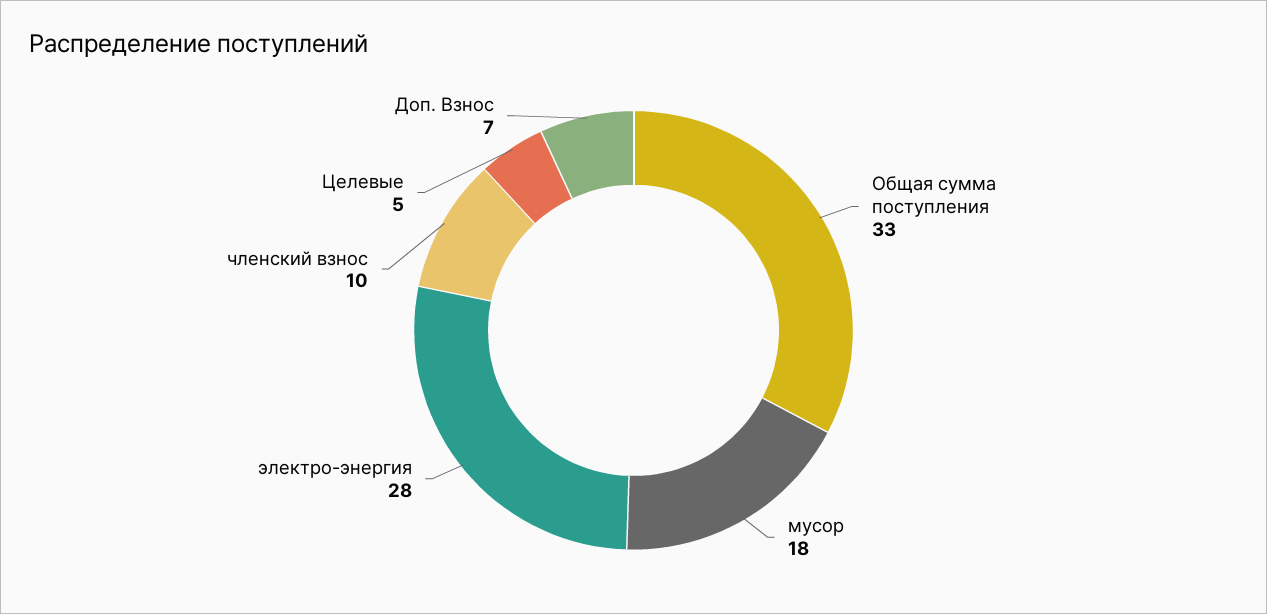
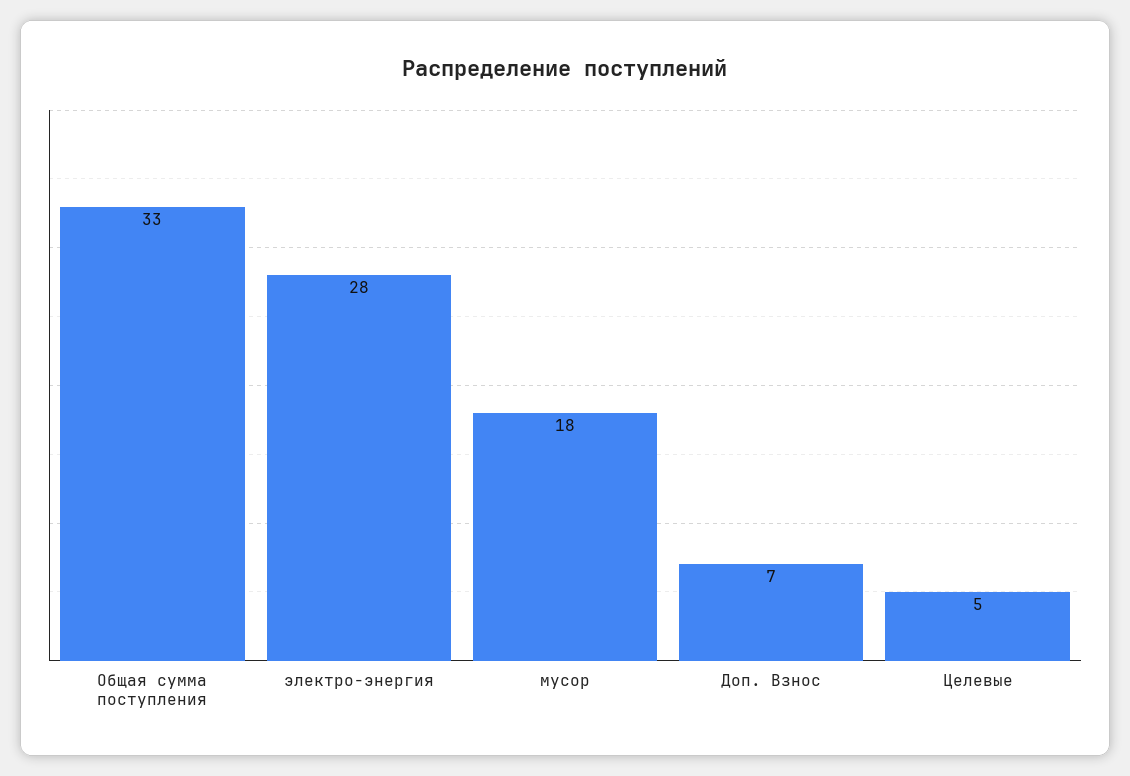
  {
    "Общая сумма поступления": 33,
    "мусор": 18,
    "электро-энергия": 28,
-   "членский взнос": 10,
    "Целевые": 5,
    "Доп. Взнос": 7
  }

